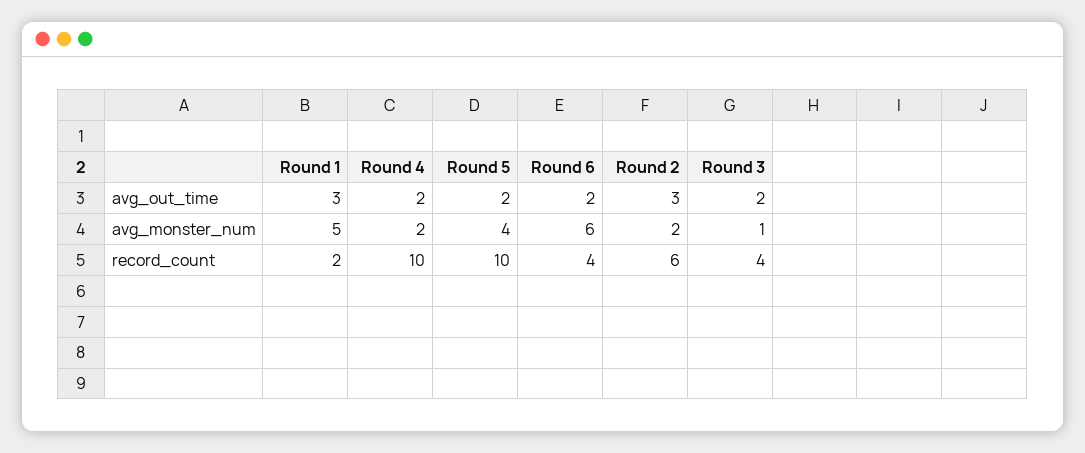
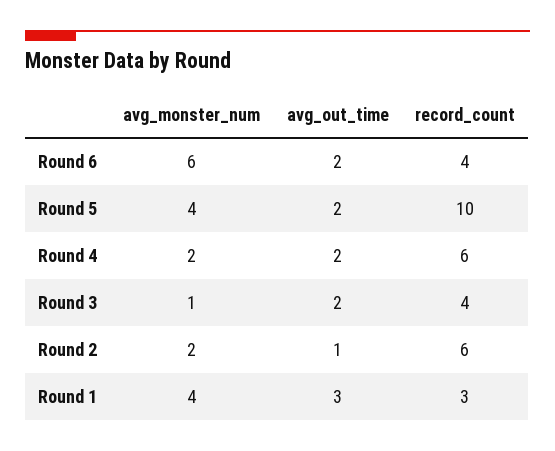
  {
    "Round 1": {
      "avg_out_time": 3,
-     "avg_monster_num": 5,
+     "avg_monster_num": 4,
-     "record_count": 2
+     "record_count": 3
    },
    "Round 4": {
      "avg_out_time": 2,
      "avg_monster_num": 2,
-     "record_count": 10
+     "record_count": 6
    },
    "Round 5": {
      "avg_out_time": 2,
      "avg_monster_num": 4,
      "record_count": 10
    },
    "Round 6": {
      "avg_out_time": 2,
      "avg_monster_num": 6,
      "record_count": 4
    },
    "Round 2": {
-     "avg_out_time": 3,
+     "avg_out_time": 1,
      "avg_monster_num": 2,
      "record_count": 6
    },
    "Round 3": {
      "avg_out_time": 2,
      "avg_monster_num": 1,
      "record_count": 4
    }
  }

